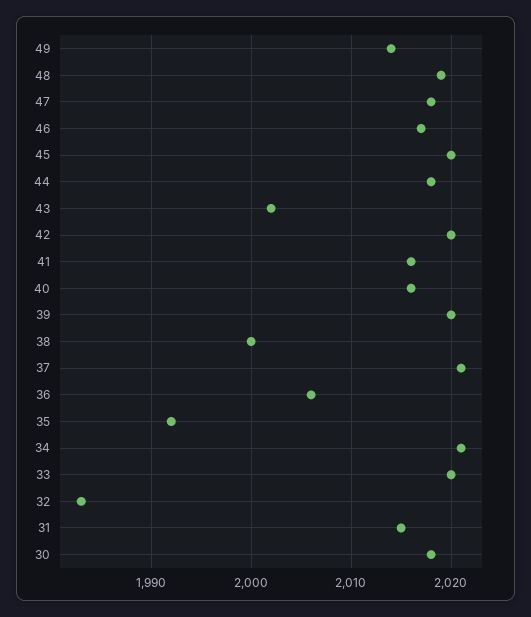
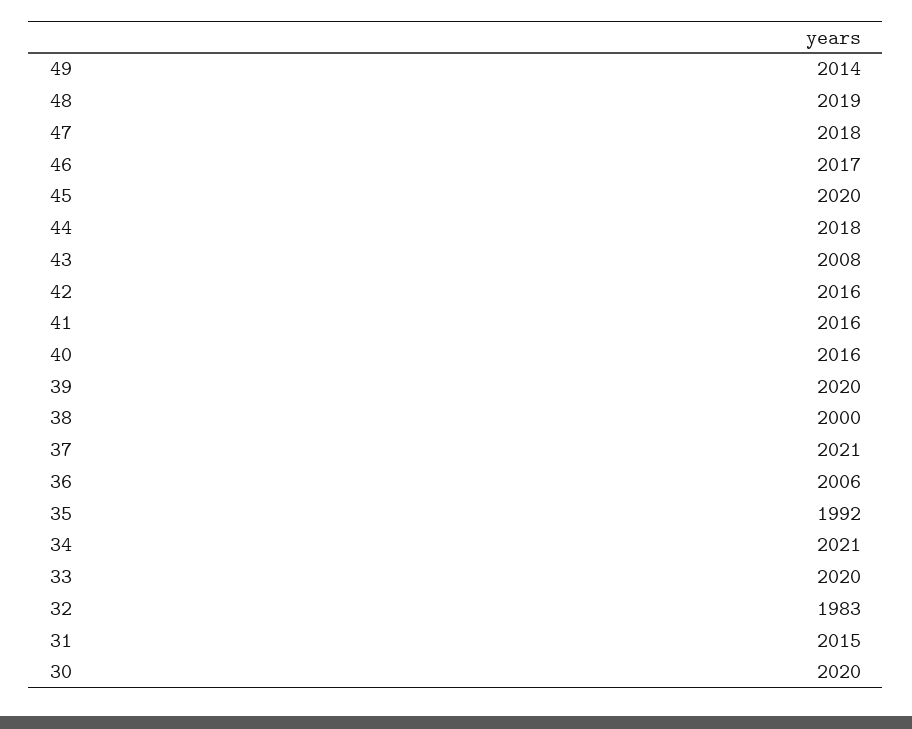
  {
    "49": 2014,
    "48": 2019,
    "47": 2018,
    "46": 2017,
    "45": 2020,
    "44": 2018,
-   "43": 2002,
+   "43": 2008,
-   "42": 2020,
+   "42": 2016,
    "41": 2016,
    "40": 2016,
    "39": 2020,
    "38": 2000,
    "37": 2021,
    "36": 2006,
    "35": 1992,
    "34": 2021,
    "33": 2020,
    "32": 1983,
    "31": 2015,
-   "30": 2018
+   "30": 2020
  }

